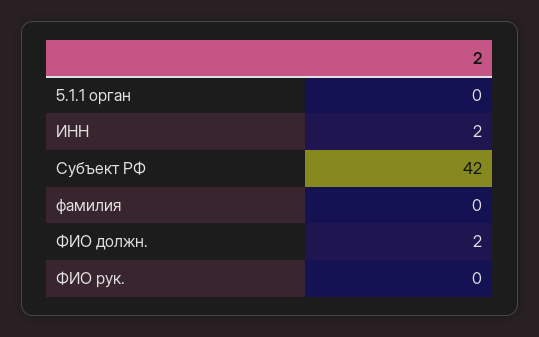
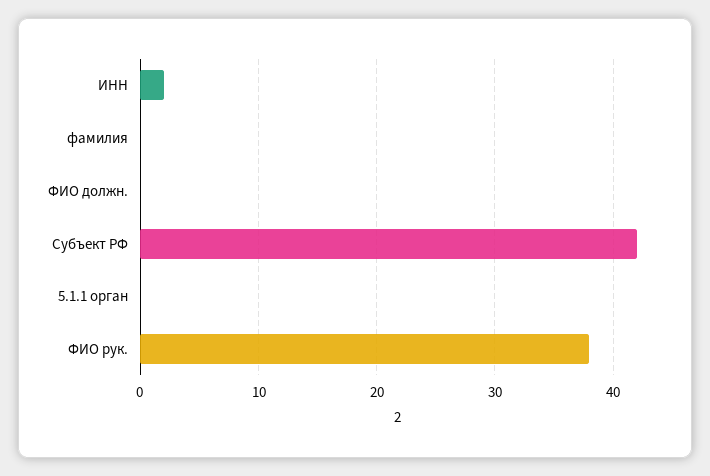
  {
    "5.1.1 орган": 0,
    "ИНН": 2,
    "Субъект РФ": 42,
    "фамилия": 0,
-   "ФИО должн.": 2,
+   "ФИО должн.": 0,
-   "ФИО рук.": 0
+   "ФИО рук.": 38
  }

